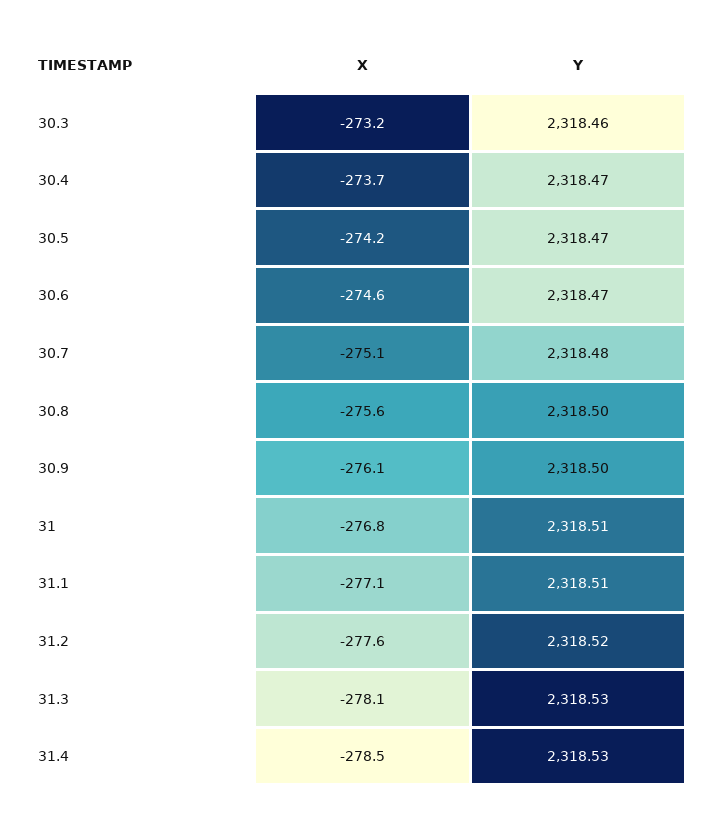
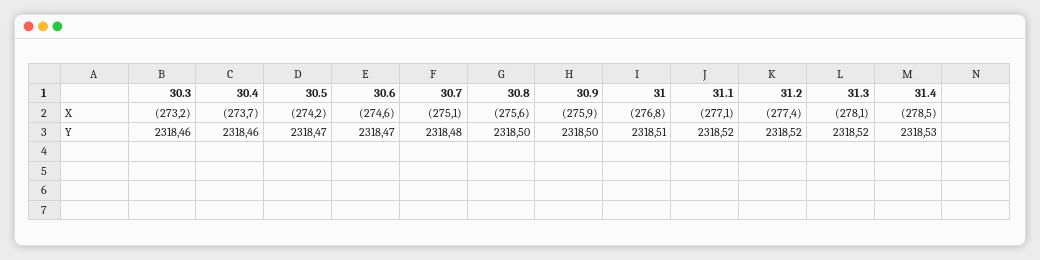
  {
    "X": {
      "30.3": -273.2,
      "30.4": -273.7,
      "30.5": -274.2,
      "30.6": -274.6,
      "30.7": -275.1,
      "30.8": -275.6,
-     "30.9": -276.1,
+     "30.9": -275.9,
      "31": -276.8,
      "31.1": -277.1,
-     "31.2": -277.6,
+     "31.2": -277.4,
      "31.3": -278.1,
      "31.4": -278.5
    },
    "Y": {
      "30.3": 2318.46,
-     "30.4": 2318.47,
+     "30.4": 2318.46,
      "30.5": 2318.47,
      "30.6": 2318.47,
      "30.7": 2318.48,
      "30.8": 2318.5,
      "30.9": 2318.5,
      "31": 2318.51,
-     "31.1": 2318.51,
+     "31.1": 2318.52,
      "31.2": 2318.52,
-     "31.3": 2318.53,
+     "31.3": 2318.52,
      "31.4": 2318.53
    }
  }

